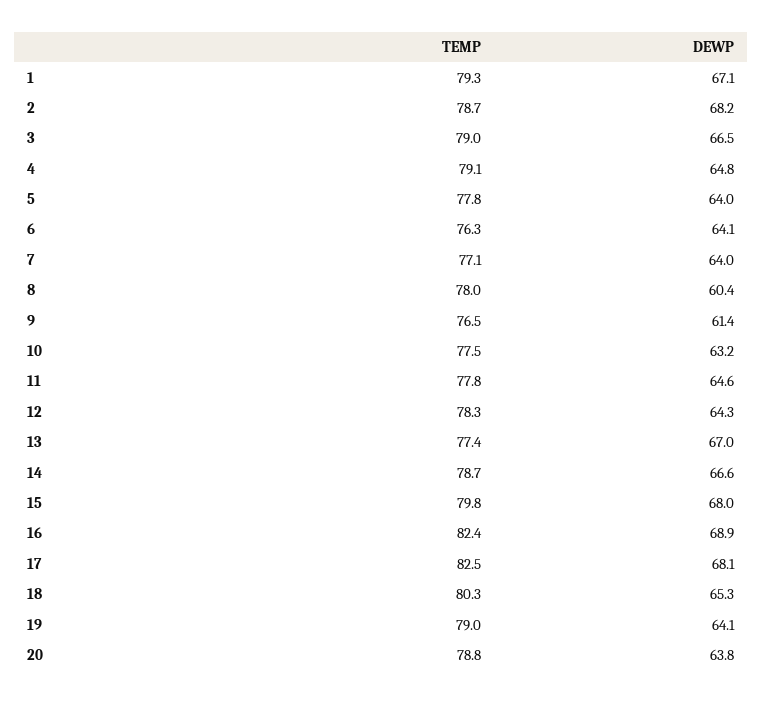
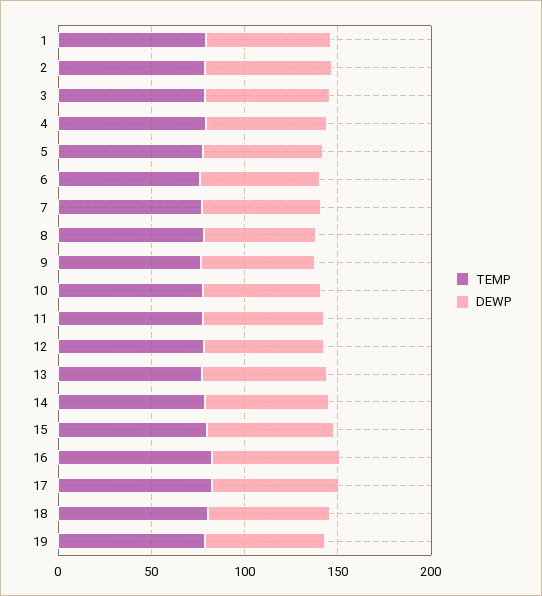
  {
    "TEMP": {
      "1": 79.3,
      "2": 78.7,
      "3": 79,
      "4": 79.1,
      "5": 77.8,
      "6": 76.3,
      "7": 77.1,
      "8": 78,
      "9": 76.5,
      "10": 77.5,
      "11": 77.8,
      "12": 78.3,
      "13": 77.4,
      "14": 78.7,
      "15": 79.8,
      "16": 82.4,
      "17": 82.5,
      "18": 80.3,
-     "19": 79,
+     "19": 79
-     "20": 78.8
    },
    "DEWP": {
      "1": 67.1,
      "2": 68.2,
      "3": 66.5,
      "4": 64.8,
      "5": 64,
      "6": 64.1,
      "7": 64,
      "8": 60.4,
      "9": 61.4,
      "10": 63.2,
      "11": 64.6,
      "12": 64.3,
      "13": 67,
      "14": 66.6,
      "15": 68,
      "16": 68.9,
      "17": 68.1,
      "18": 65.3,
-     "19": 64.1,
+     "19": 64.1
-     "20": 63.8
    }
  }

